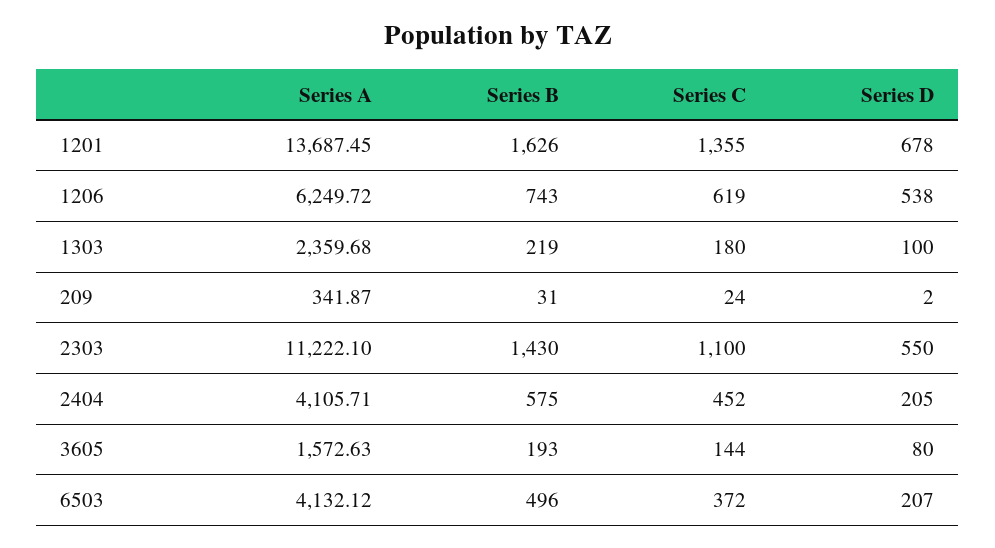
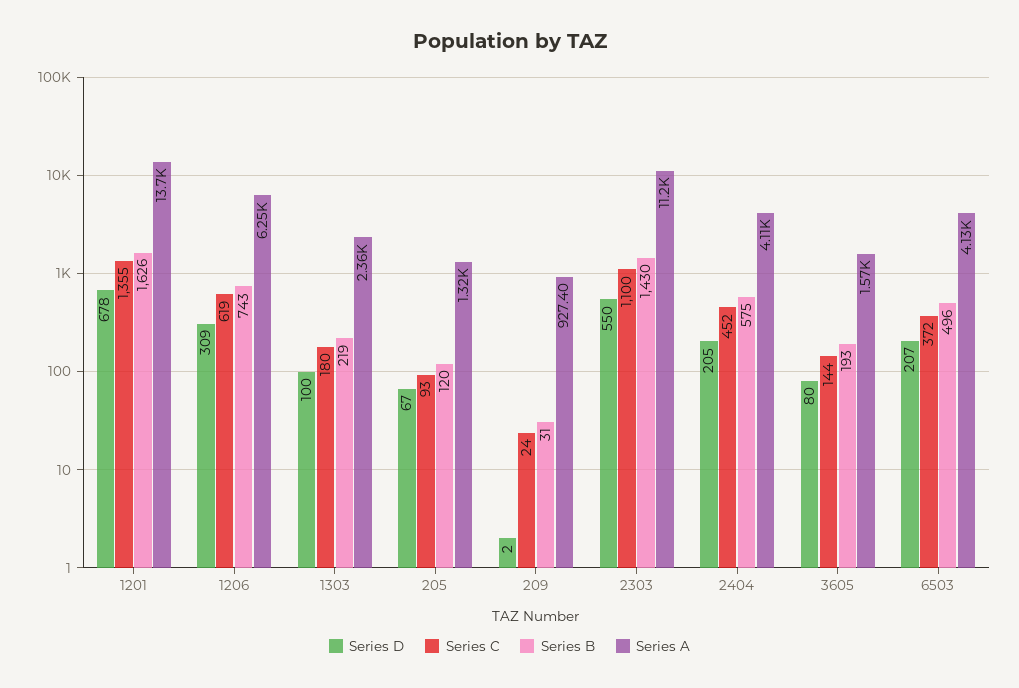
  {
    "Series A": {
      "1201": 13687.45,
      "1206": 6249.72,
      "1303": 2359.68,
-     "209": 341.87,
+     "209": 927.4,
      "2303": 11222.1,
      "2404": 4105.71,
      "3605": 1572.63,
-     "6503": 4132.12
+     "6503": 4132.12,
+     "205": 1320
    },
    "Series B": {
      "1201": 1626,
      "1206": 743,
      "1303": 219,
      "209": 31,
      "2303": 1430,
      "2404": 575,
      "3605": 193,
-     "6503": 496
+     "6503": 496,
+     "205": 120
    },
    "Series C": {
      "1201": 1355,
      "1206": 619,
      "1303": 180,
      "209": 24,
      "2303": 1100,
      "2404": 452,
      "3605": 144,
-     "6503": 372
+     "6503": 372,
+     "205": 93
    },
    "Series D": {
      "1201": 678,
-     "1206": 538,
+     "1206": 309,
      "1303": 100,
      "209": 2,
      "2303": 550,
      "2404": 205,
      "3605": 80,
-     "6503": 207
+     "6503": 207,
+     "205": 67
    }
  }

